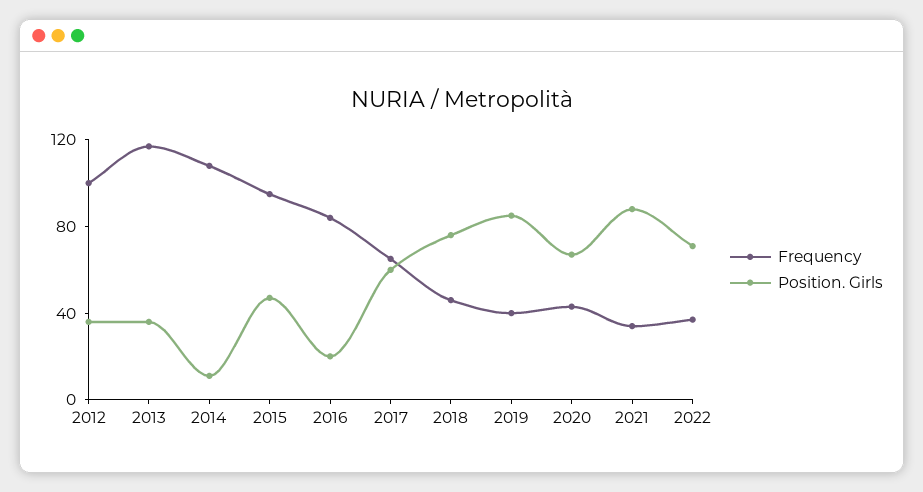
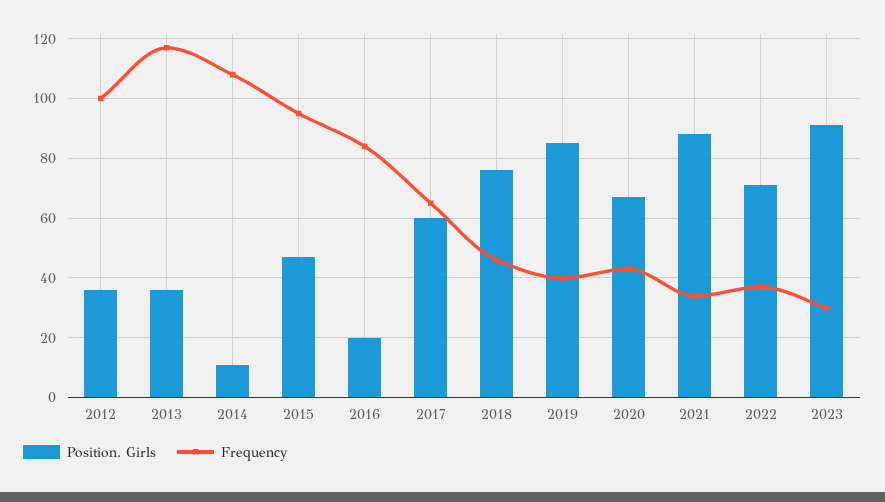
  {
    "Frequency": {
      "2012": 100,
      "2013": 115,
      "2014": 110,
      "2015": 95,
      "2016": 85,
      "2017": 65,
      "2018": 45,
      "2019": 40,
      "2020": 45,
      "2021": 35,
-     "2022": 35
+     "2022": 35,
+     "2023": 30
    },
    "Position. Girls": {
      "2012": 35,
      "2013": 35,
      "2014": 10,
      "2015": 45,
      "2016": 20,
      "2017": 60,
      "2018": 75,
      "2019": 85,
      "2020": 65,
      "2021": 90,
-     "2022": 70
+     "2022": 70,
+     "2023": 90
    }
  }

